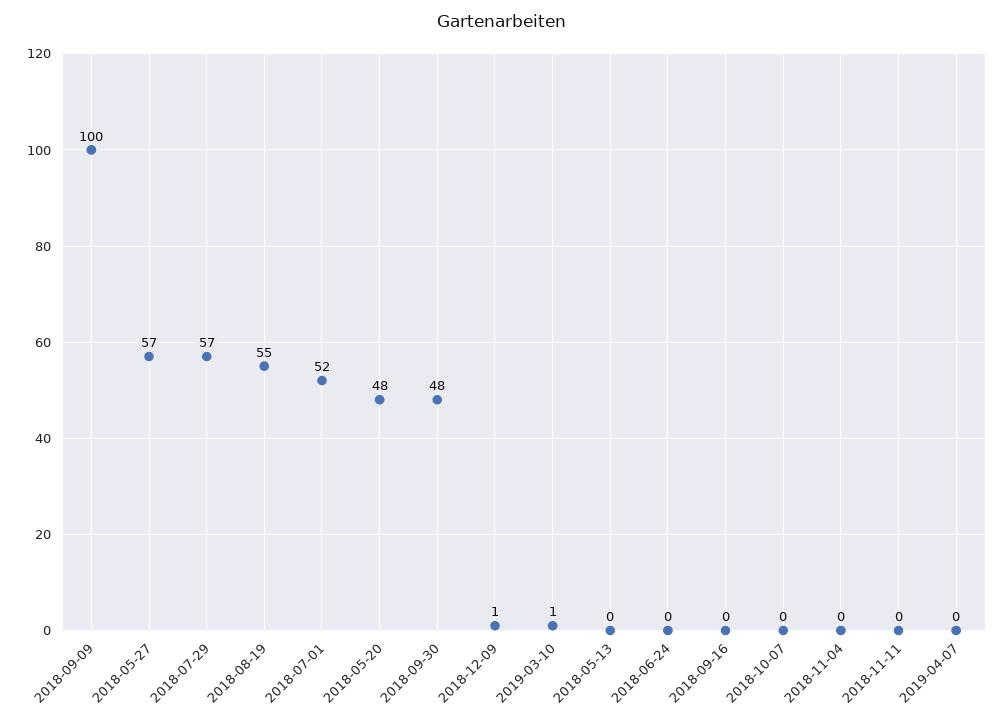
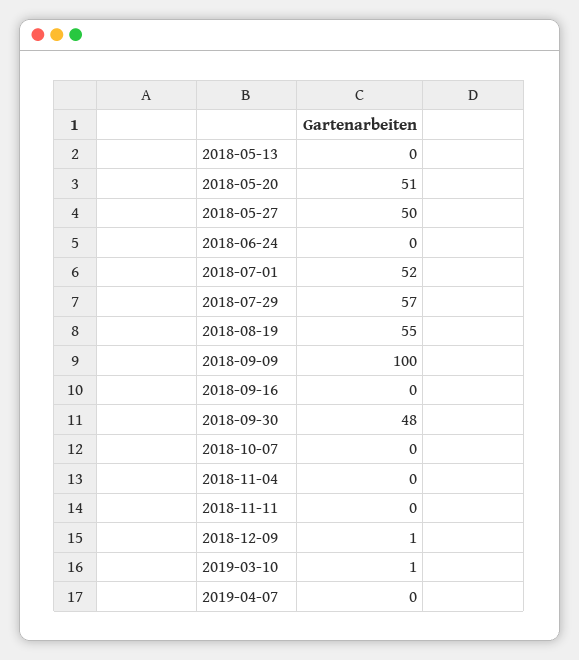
  {
    "2018-09-09": 100,
-   "2018-05-27": 57,
+   "2018-05-27": 50,
    "2018-07-29": 57,
    "2018-08-19": 55,
    "2018-07-01": 52,
-   "2018-05-20": 48,
+   "2018-05-20": 51,
    "2018-09-30": 48,
    "2018-12-09": 1,
    "2019-03-10": 1,
    "2018-05-13": 0,
    "2018-06-24": 0,
    "2018-09-16": 0,
    "2018-10-07": 0,
    "2018-11-04": 0,
    "2018-11-11": 0,
    "2019-04-07": 0
  }

